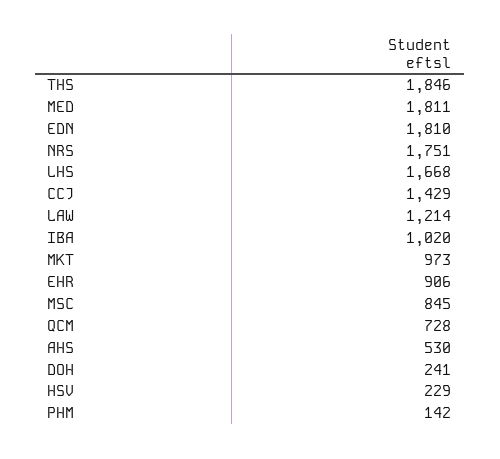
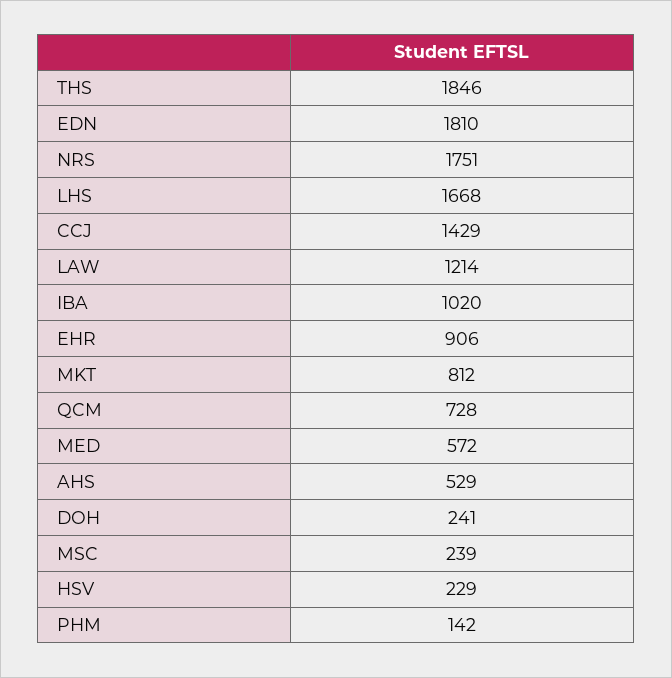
  {
    "THS": 1846,
-   "MED": 1811,
+   "MED": 572,
    "EDN": 1810,
    "NRS": 1751,
    "LHS": 1668,
    "CCJ": 1429,
    "LAW": 1214,
    "IBA": 1020,
-   "MKT": 973,
+   "MKT": 812,
    "EHR": 906,
-   "MSC": 845,
+   "MSC": 239,
    "QCM": 728,
-   "AHS": 530,
+   "AHS": 529,
    "DOH": 241,
    "HSV": 229,
    "PHM": 142
  }

